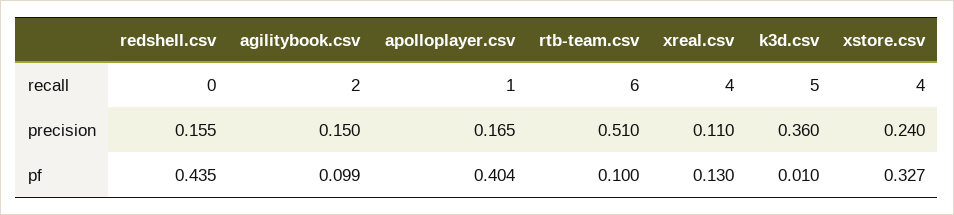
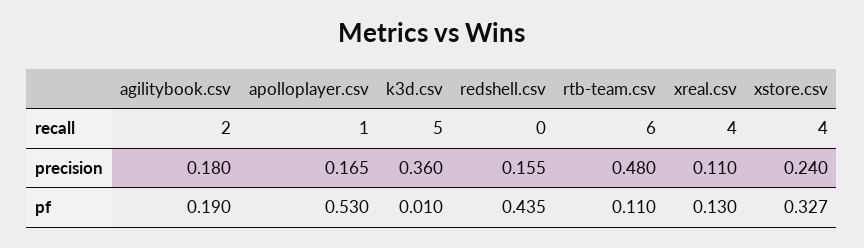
  {
    "redshell.csv": {
      "recall": 0,
      "precision": 0.155,
      "pf": 0.435
    },
    "agilitybook.csv": {
      "recall": 2,
-     "precision": 0.15,
+     "precision": 0.18,
-     "pf": 0.099
+     "pf": 0.19
    },
    "apolloplayer.csv": {
      "recall": 1,
      "precision": 0.165,
-     "pf": 0.404
+     "pf": 0.53
    },
    "rtb-team.csv": {
      "recall": 6,
-     "precision": 0.51,
+     "precision": 0.48,
-     "pf": 0.1
+     "pf": 0.11
    },
    "xreal.csv": {
      "recall": 4,
      "precision": 0.11,
      "pf": 0.13
    },
    "k3d.csv": {
      "recall": 5,
      "precision": 0.36,
      "pf": 0.01
    },
    "xstore.csv": {
      "recall": 4,
      "precision": 0.24,
      "pf": 0.327
    }
  }

